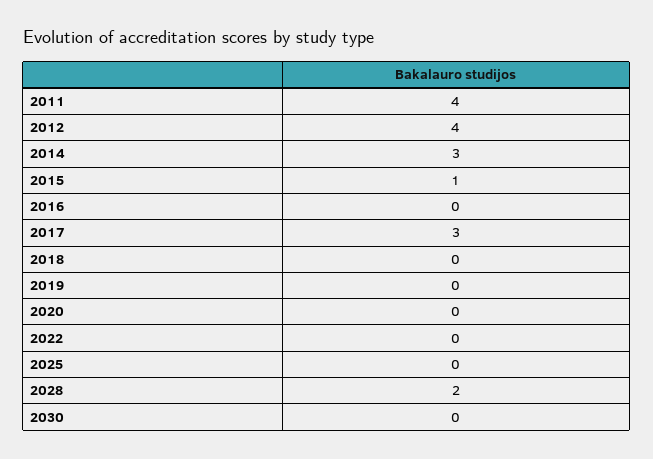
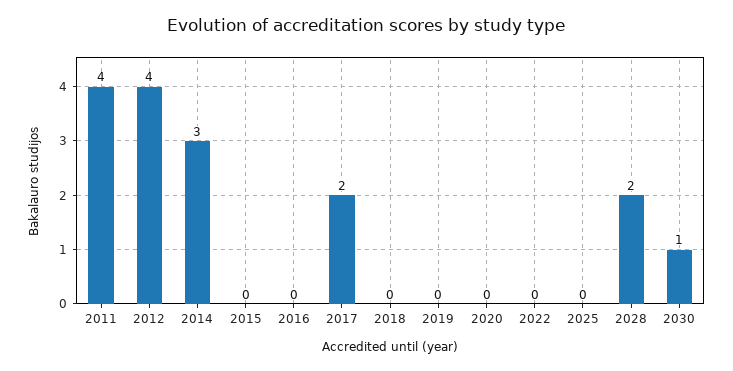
  {
    "2011": 4,
    "2012": 4,
    "2014": 3,
-   "2015": 1,
+   "2015": 0,
    "2016": 0,
-   "2017": 3,
+   "2017": 2,
    "2018": 0,
    "2019": 0,
    "2020": 0,
    "2022": 0,
    "2025": 0,
    "2028": 2,
-   "2030": 0
+   "2030": 1
  }

